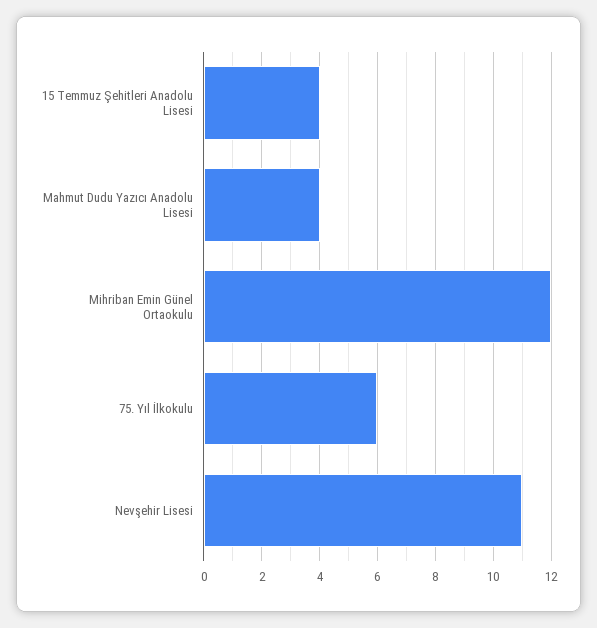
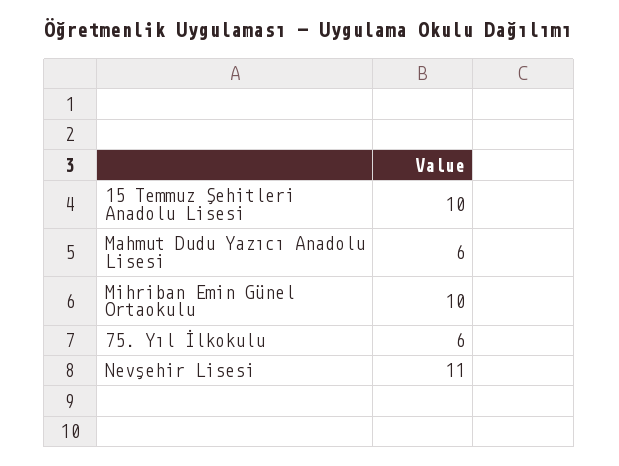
  {
-   "15 Temmuz Şehitleri Anadolu Lisesi": 4,
+   "15 Temmuz Şehitleri Anadolu Lisesi": 10,
-   "Mahmut Dudu Yazıcı Anadolu Lisesi": 4,
+   "Mahmut Dudu Yazıcı Anadolu Lisesi": 6,
-   "Mihriban Emin Günel Ortaokulu": 12,
+   "Mihriban Emin Günel Ortaokulu": 10,
    "75. Yıl İlkokulu": 6,
    "Nevşehir Lisesi": 11
  }

